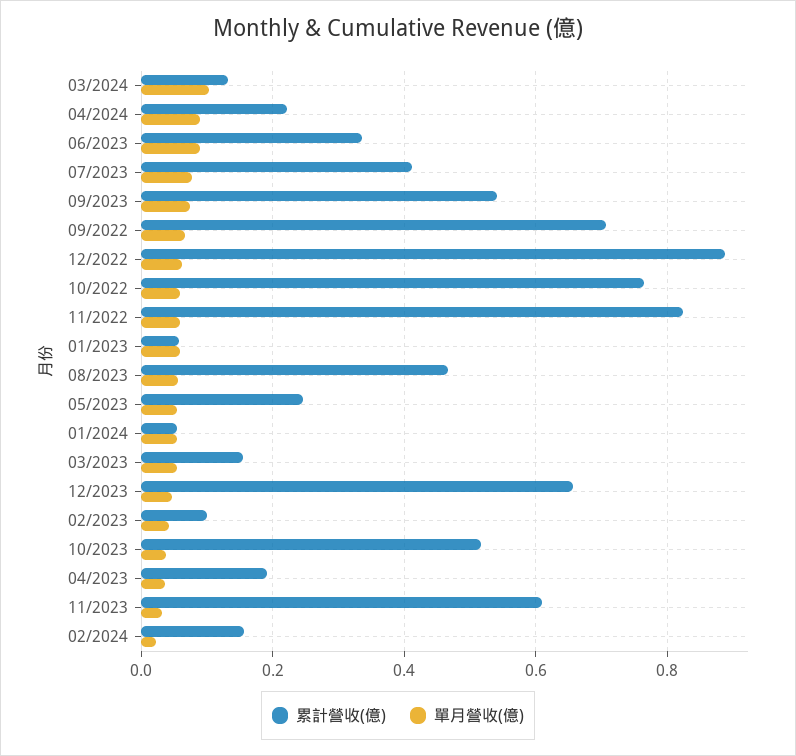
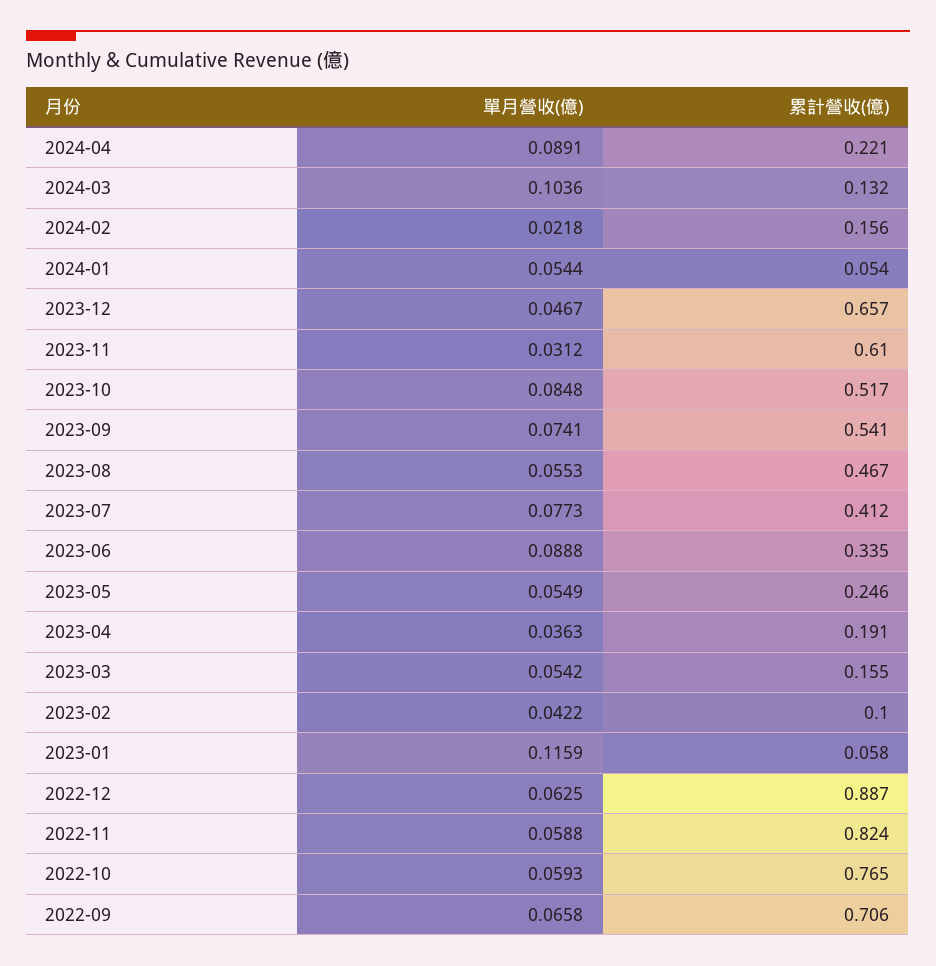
  {
    "累計營收(億)": {
      "03/2024": 0.132,
      "04/2024": 0.221,
      "06/2023": 0.335,
      "07/2023": 0.412,
      "09/2023": 0.541,
      "09/2022": 0.706,
      "12/2022": 0.887,
      "10/2022": 0.765,
      "11/2022": 0.824,
      "01/2023": 0.058,
      "08/2023": 0.467,
      "05/2023": 0.246,
      "01/2024": 0.054,
      "03/2023": 0.155,
      "12/2023": 0.657,
      "02/2023": 0.1,
      "10/2023": 0.517,
      "04/2023": 0.191,
      "11/2023": 0.61,
      "02/2024": 0.156
    },
    "單月營收(億)": {
      "03/2024": 0.1036,
      "04/2024": 0.0891,
      "06/2023": 0.0888,
      "07/2023": 0.0773,
      "09/2023": 0.0741,
      "09/2022": 0.0658,
      "12/2022": 0.0625,
      "10/2022": 0.0593,
      "11/2022": 0.0588,
-     "01/2023": 0.06,
+     "01/2023": 0.1159,
      "08/2023": 0.0553,
      "05/2023": 0.0549,
      "01/2024": 0.0544,
      "03/2023": 0.0542,
      "12/2023": 0.0467,
      "02/2023": 0.0422,
-     "10/2023": 0.04,
+     "10/2023": 0.0848,
      "04/2023": 0.0363,
      "11/2023": 0.0312,
      "02/2024": 0.0218
    }
  }

